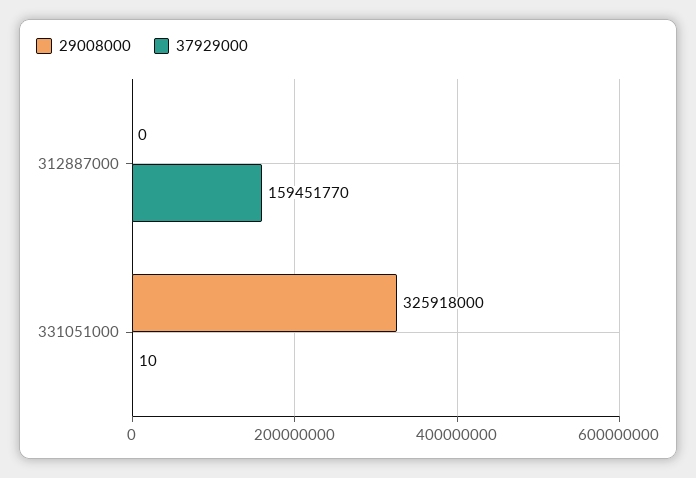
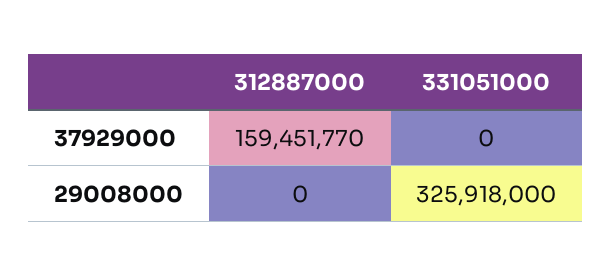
  {
    "29008000": {
      "312887000": 0,
      "331051000": 325918000
    },
    "37929000": {
      "312887000": 159451770,
-     "331051000": 10
+     "331051000": 0
    }
  }

